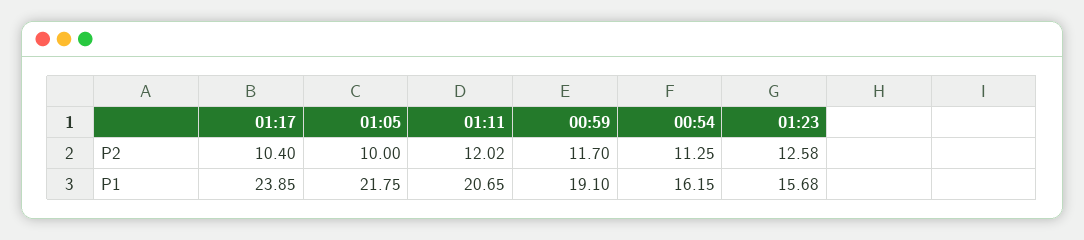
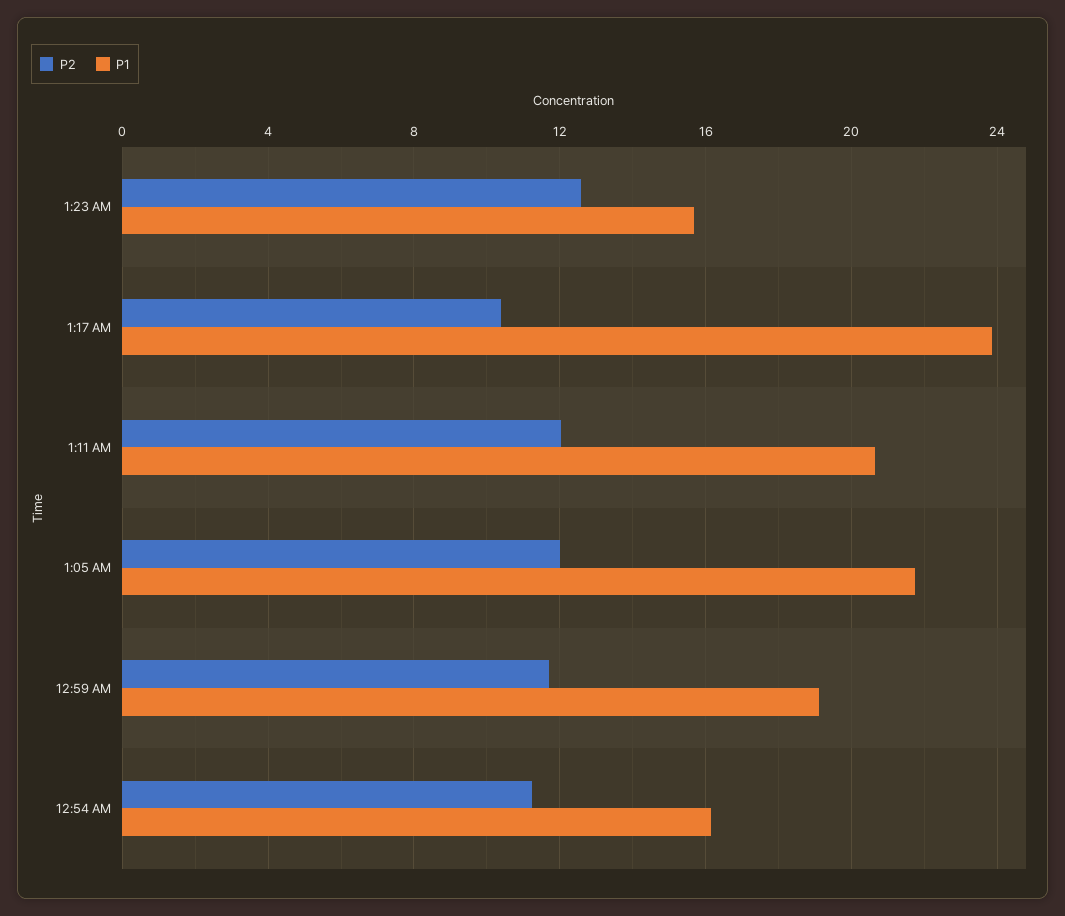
  {
    "P2": {
      "01:17": 10.4,
-     "01:05": 10,
+     "01:05": 12,
      "01:11": 12.02,
      "00:59": 11.7,
      "00:54": 11.25,
      "01:23": 12.58
    },
    "P1": {
      "01:17": 23.85,
      "01:05": 21.75,
      "01:11": 20.65,
      "00:59": 19.1,
      "00:54": 16.15,
      "01:23": 15.68
    }
  }

